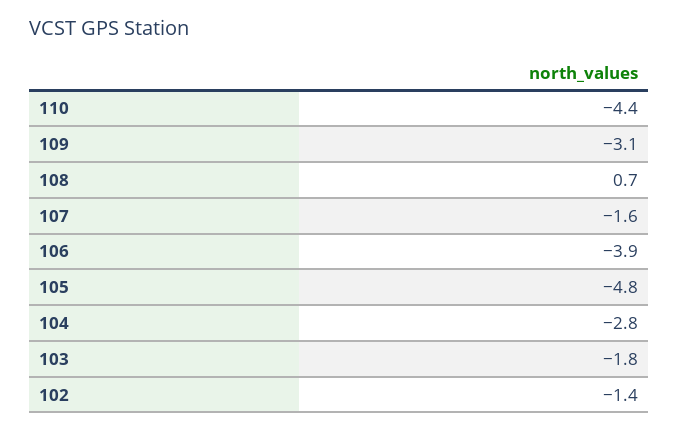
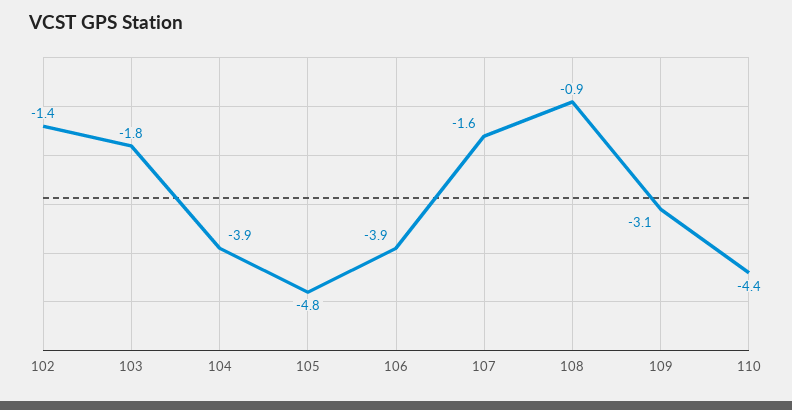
  {
    "110": -4.4,
    "109": -3.1,
-   "108": 0.7,
+   "108": -0.9,
    "107": -1.6,
    "106": -3.9,
    "105": -4.8,
-   "104": -2.8,
+   "104": -3.9,
    "103": -1.8,
    "102": -1.4
  }

